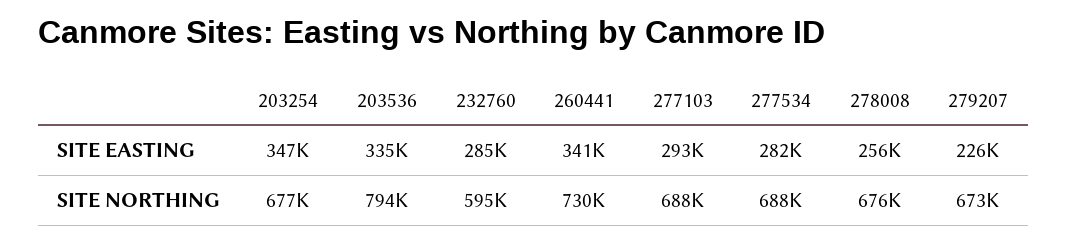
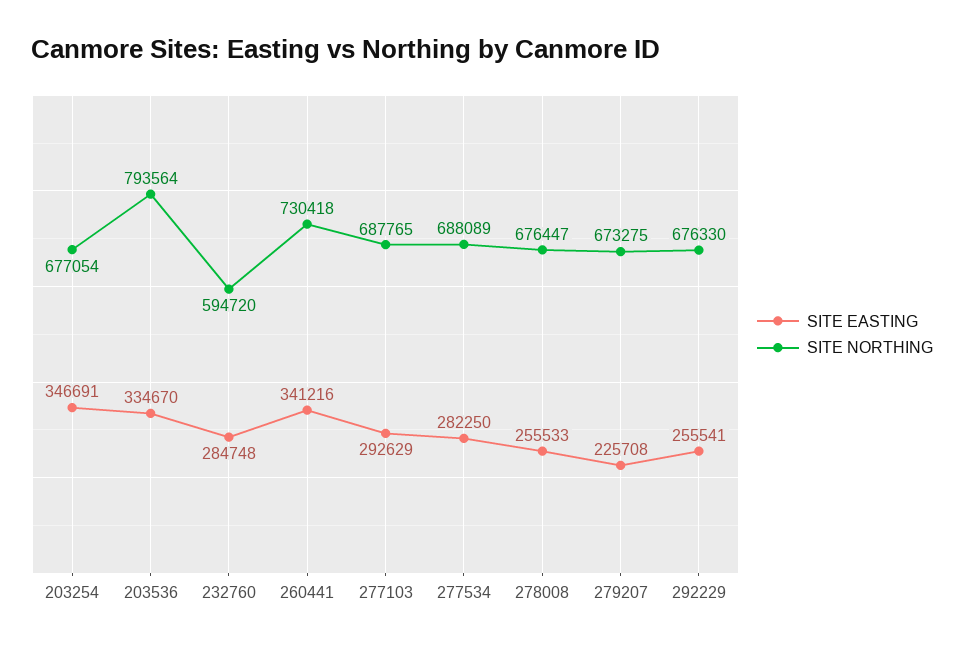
  {
    "SITE EASTING": {
      "203254": 346691,
      "203536": 334670,
      "232760": 284748,
      "260441": 341216,
      "277103": 292629,
      "277534": 282250,
      "278008": 255533,
-     "279207": 225708
+     "279207": 225708,
+     "292229": 255541
    },
    "SITE NORTHING": {
      "203254": 677054,
      "203536": 793564,
      "232760": 594720,
      "260441": 730418,
      "277103": 687765,
      "277534": 688089,
      "278008": 676447,
-     "279207": 673275
+     "279207": 673275,
+     "292229": 676330
    }
  }

